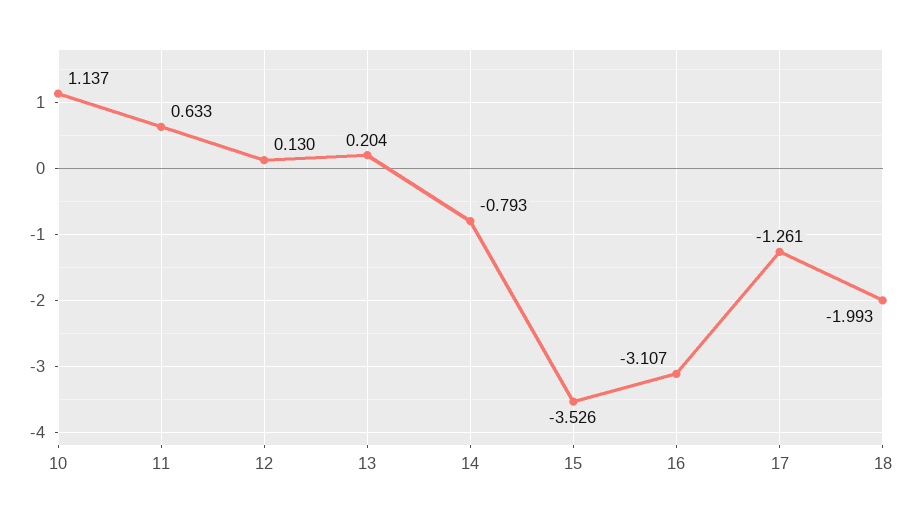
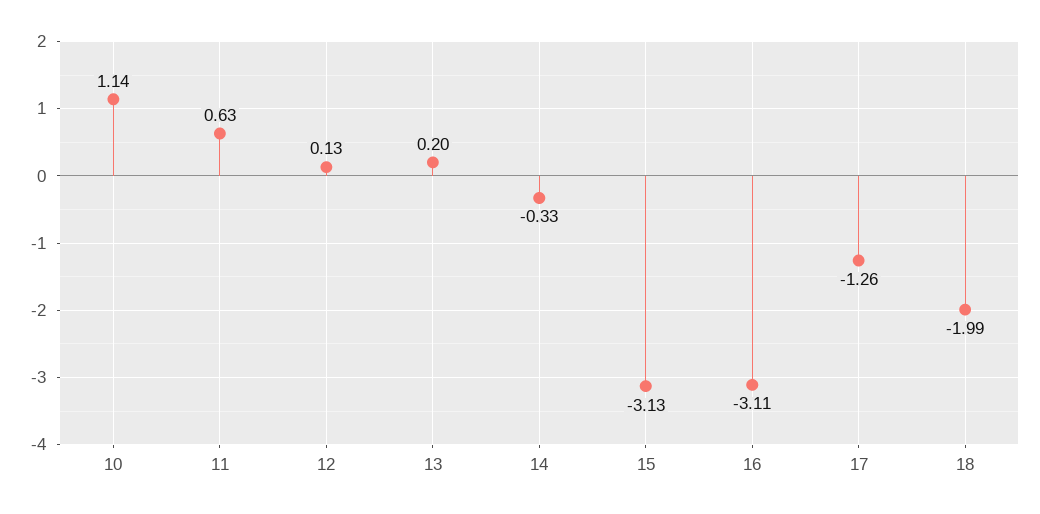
  {
    "10": 1.137,
    "11": 0.633,
    "12": 0.13,
    "13": 0.204,
-   "14": -0.793,
+   "14": -0.33,
-   "15": -3.526,
+   "15": -3.13,
    "16": -3.107,
    "17": -1.261,
    "18": -1.993
  }

